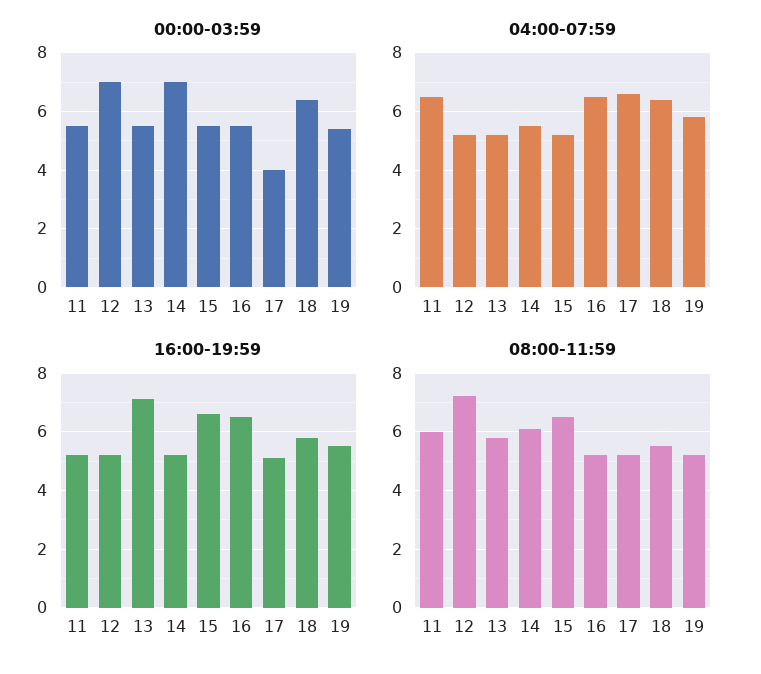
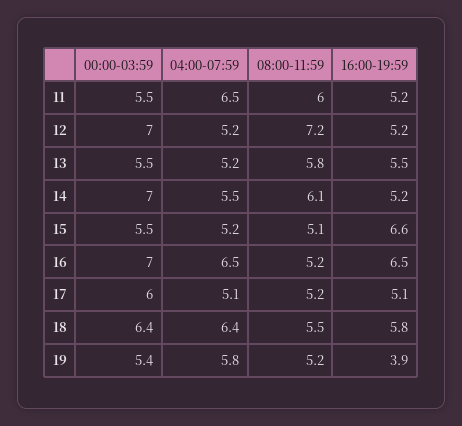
  {
    "00:00-03:59": {
      "11": 5.5,
      "12": 7,
      "13": 5.5,
      "14": 7,
      "15": 5.5,
-     "16": 5.5,
+     "16": 7,
-     "17": 4,
+     "17": 6,
      "18": 6.4,
      "19": 5.4
    },
    "04:00-07:59": {
      "11": 6.5,
      "12": 5.2,
      "13": 5.2,
      "14": 5.5,
      "15": 5.2,
      "16": 6.5,
-     "17": 6.5,
+     "17": 5.1,
      "18": 6.4,
      "19": 5.8
    },
    "16:00-19:59": {
      "11": 5.2,
      "12": 5.2,
-     "13": 7,
+     "13": 5.5,
      "14": 5.2,
      "15": 6.6,
      "16": 6.5,
      "17": 5.1,
      "18": 5.8,
-     "19": 5.5
+     "19": 3.9
    },
    "08:00-11:59": {
      "11": 6,
      "12": 7.2,
      "13": 5.8,
      "14": 6.1,
-     "15": 6.5,
+     "15": 5.1,
      "16": 5.2,
      "17": 5.2,
      "18": 5.5,
      "19": 5.2
    }
  }

